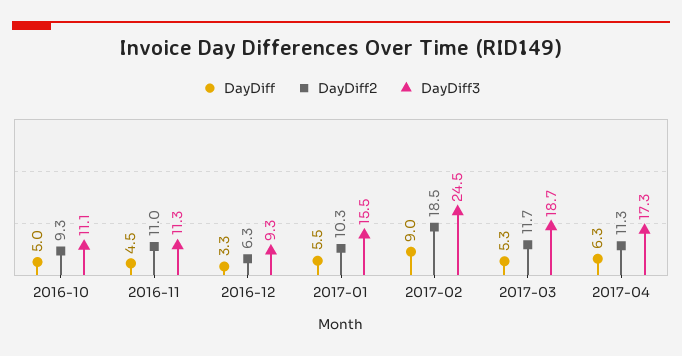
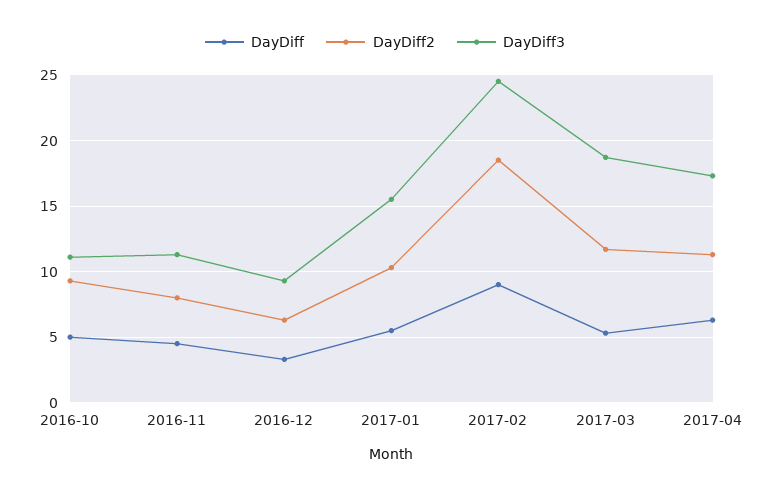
  {
    "DayDiff": {
      "2016-10": 5,
      "2016-11": 4.5,
      "2016-12": 3.3,
      "2017-01": 5.5,
      "2017-02": 9,
      "2017-03": 5.3,
      "2017-04": 6.3
    },
    "DayDiff2": {
      "2016-10": 9.3,
-     "2016-11": 11,
+     "2016-11": 8,
      "2016-12": 6.3,
      "2017-01": 10.3,
      "2017-02": 18.5,
      "2017-03": 11.7,
      "2017-04": 11.3
    },
    "DayDiff3": {
      "2016-10": 11.1,
      "2016-11": 11.3,
      "2016-12": 9.3,
      "2017-01": 15.5,
      "2017-02": 24.5,
      "2017-03": 18.7,
      "2017-04": 17.3
    }
  }

